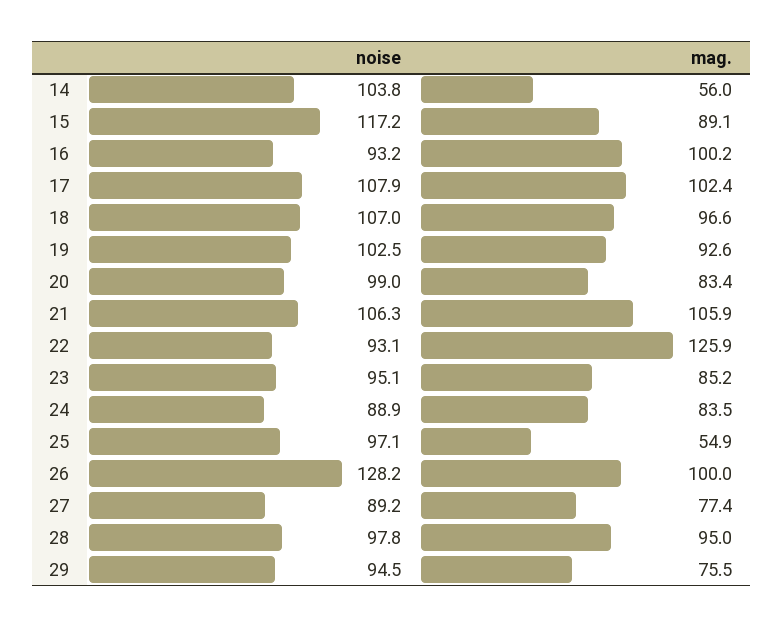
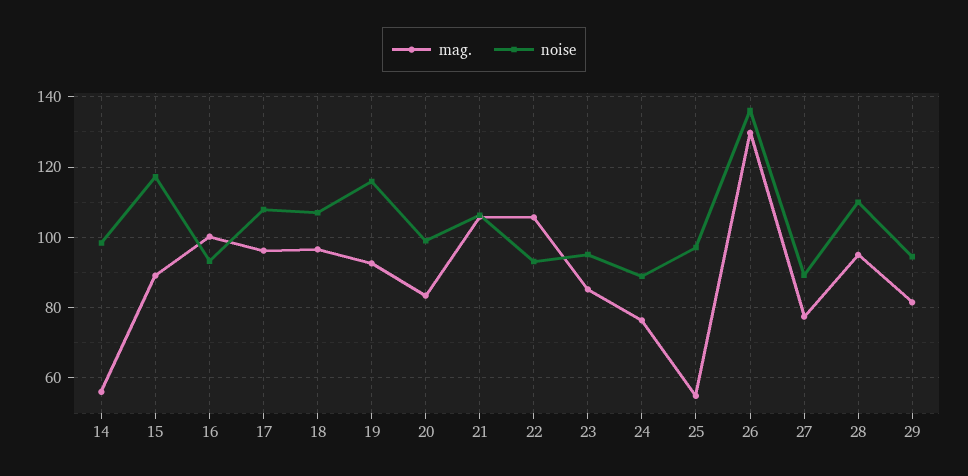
  {
    "noise": {
-     "14": 103.8,
+     "14": 98,
      "15": 117.2,
      "16": 93.2,
      "17": 107.9,
      "18": 107,
-     "19": 102.5,
+     "19": 116,
      "20": 99,
      "21": 106.3,
      "22": 93.1,
      "23": 95.1,
      "24": 88.9,
      "25": 97.1,
-     "26": 128.2,
+     "26": 136,
      "27": 89.2,
-     "28": 97.8,
+     "28": 110,
      "29": 94.5
    },
    "mag.": {
      "14": 56,
      "15": 89.1,
      "16": 100.2,
-     "17": 102.4,
+     "17": 96,
      "18": 96.6,
      "19": 92.6,
      "20": 83.4,
      "21": 105.9,
-     "22": 125.9,
+     "22": 106,
      "23": 85.2,
-     "24": 83.5,
+     "24": 76,
      "25": 54.9,
-     "26": 100,
+     "26": 130,
      "27": 77.4,
      "28": 95,
-     "29": 75.5
+     "29": 82
    }
  }

